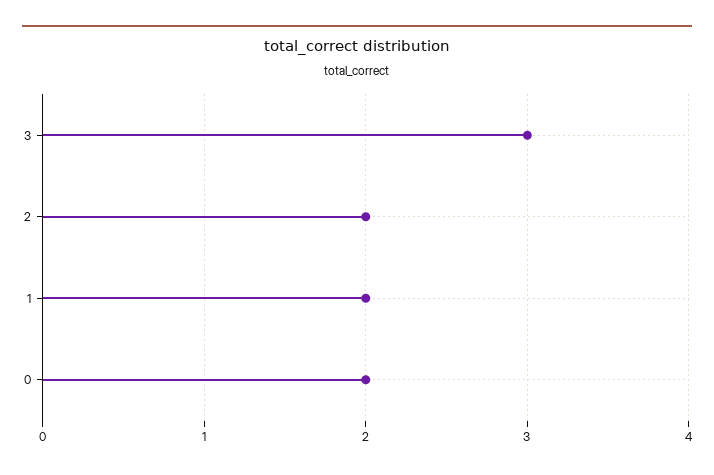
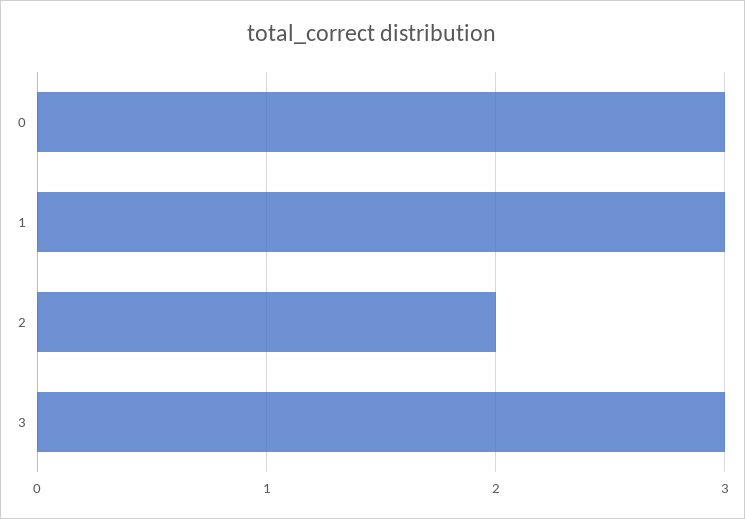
  {
    "3": 3,
    "2": 2,
-   "1": 2,
+   "1": 3,
-   "0": 2
+   "0": 3
  }

